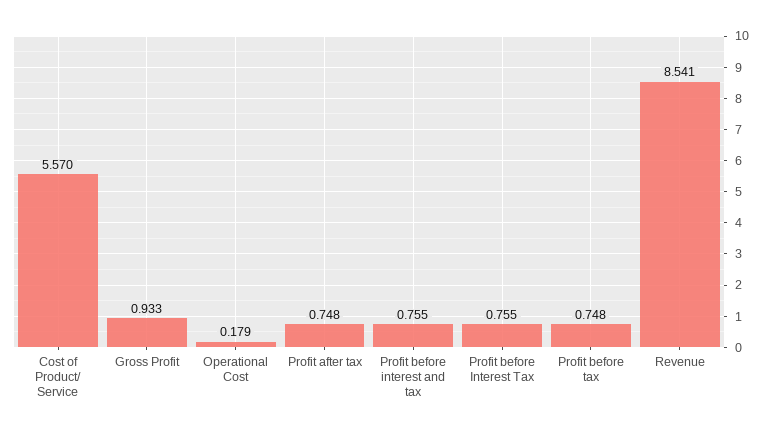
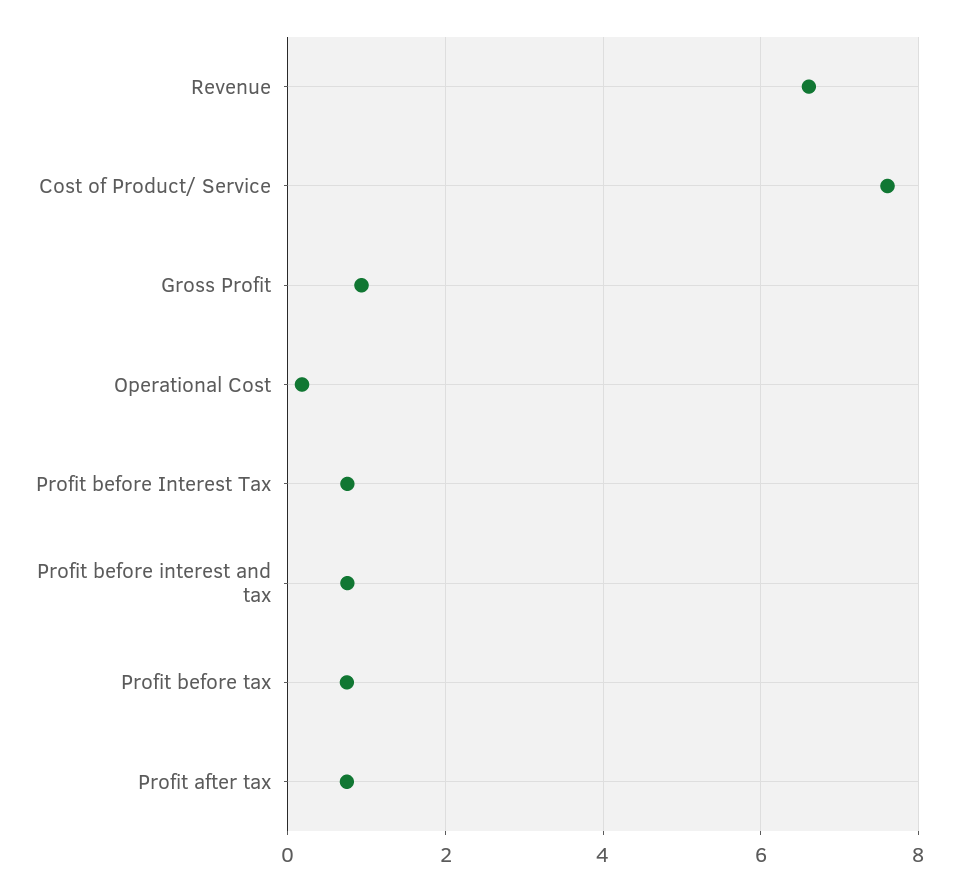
  {
-   "Cost of Product/ Service": 5.57,
+   "Cost of Product/ Service": 7.6,
    "Gross Profit": 0.933,
    "Operational Cost": 0.179,
    "Profit after tax": 0.748,
    "Profit before interest and tax": 0.755,
    "Profit before Interest Tax": 0.755,
    "Profit before tax": 0.748,
-   "Revenue": 8.541
+   "Revenue": 6.6
  }

